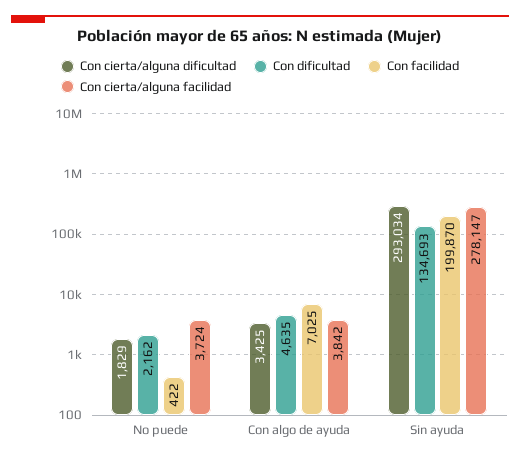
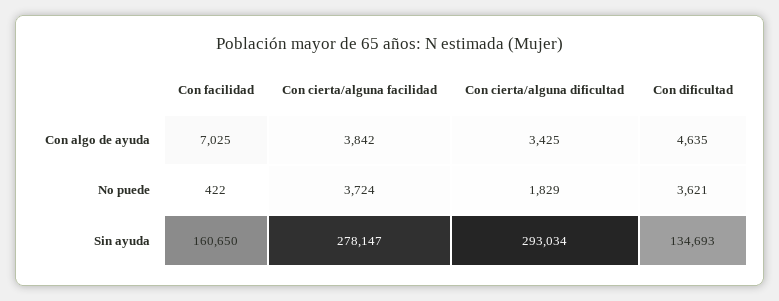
  {
    "Con cierta/alguna dificultad": {
      "No puede": 1829,
      "Con algo de ayuda": 3425,
      "Sin ayuda": 293034
    },
    "Con dificultad": {
-     "No puede": 2162,
+     "No puede": 3621,
      "Con algo de ayuda": 4635,
      "Sin ayuda": 134693
    },
    "Con facilidad": {
      "No puede": 422,
      "Con algo de ayuda": 7025,
-     "Sin ayuda": 199870
+     "Sin ayuda": 160650
    },
    "Con cierta/alguna facilidad": {
      "No puede": 3724,
      "Con algo de ayuda": 3842,
      "Sin ayuda": 278147
    }
  }

